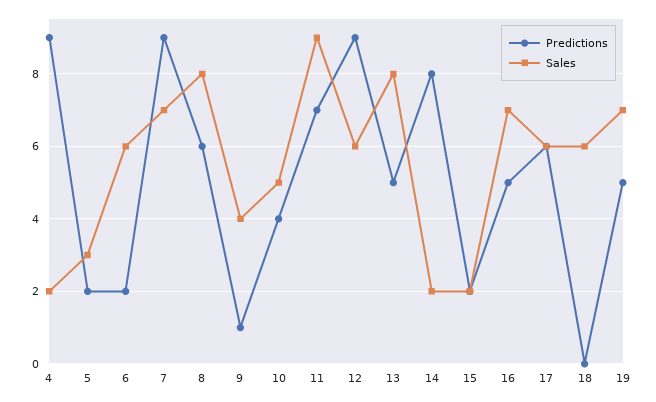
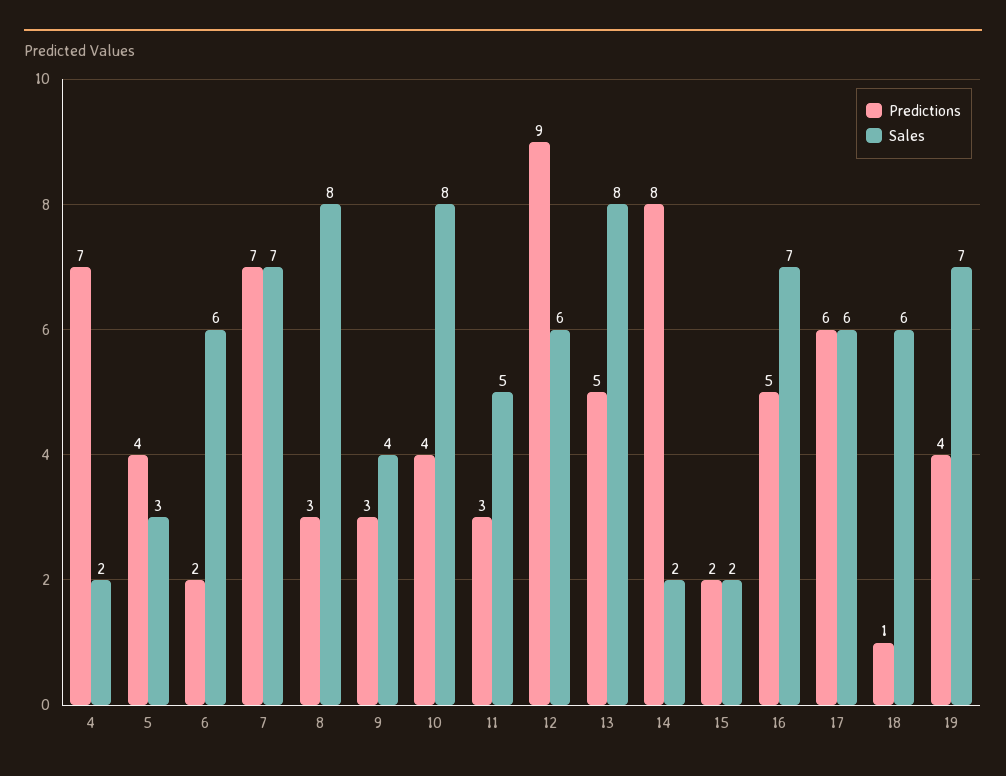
  {
    "Predictions": {
-     "4": 9,
+     "4": 7,
-     "5": 2,
+     "5": 4,
      "6": 2,
-     "7": 9,
+     "7": 7,
-     "8": 6,
+     "8": 3,
-     "9": 1,
+     "9": 3,
      "10": 4,
-     "11": 7,
+     "11": 3,
      "12": 9,
      "13": 5,
      "14": 8,
      "15": 2,
      "16": 5,
      "17": 6,
-     "18": 0,
+     "18": 1,
-     "19": 5
+     "19": 4
    },
    "Sales": {
      "4": 2,
      "5": 3,
      "6": 6,
      "7": 7,
      "8": 8,
      "9": 4,
-     "10": 5,
+     "10": 8,
-     "11": 9,
+     "11": 5,
      "12": 6,
      "13": 8,
      "14": 2,
      "15": 2,
      "16": 7,
      "17": 6,
      "18": 6,
      "19": 7
    }
  }

